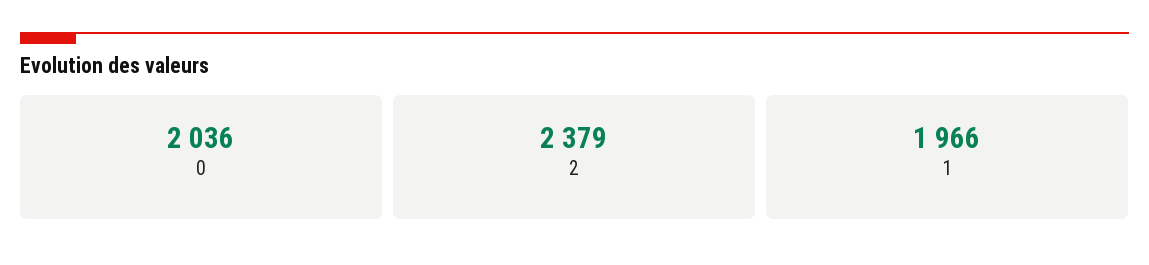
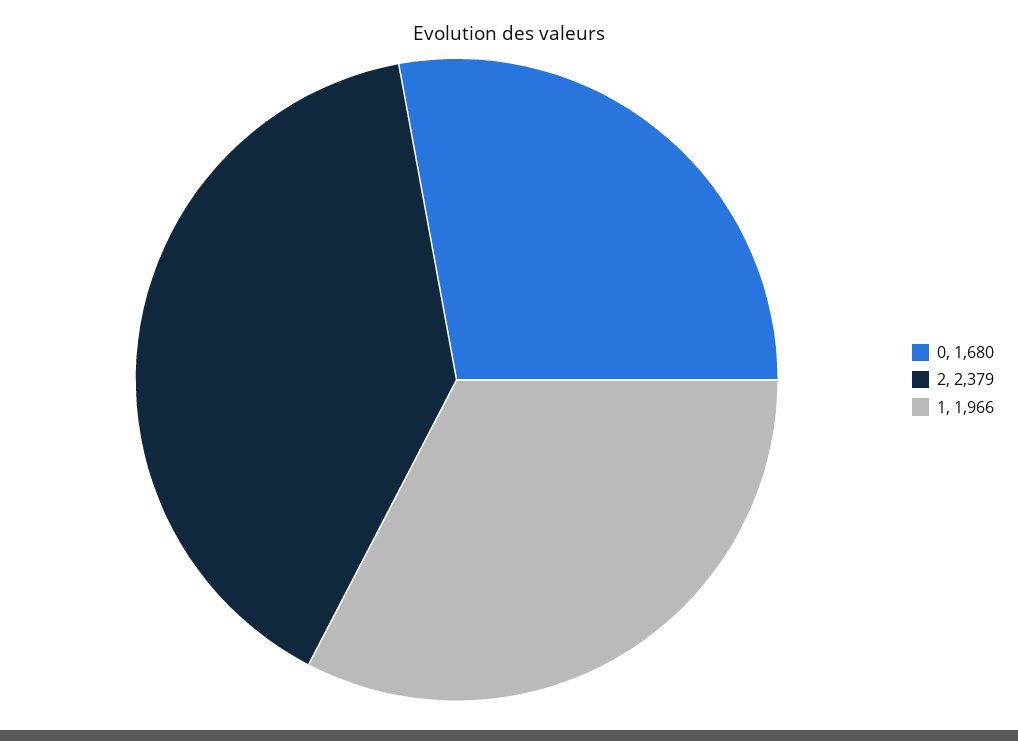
  {
-   "0": 2036,
+   "0": 1680,
    "2": 2379,
    "1": 1966
  }

